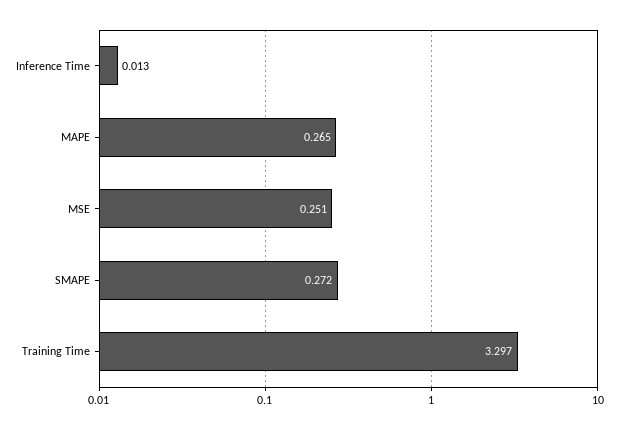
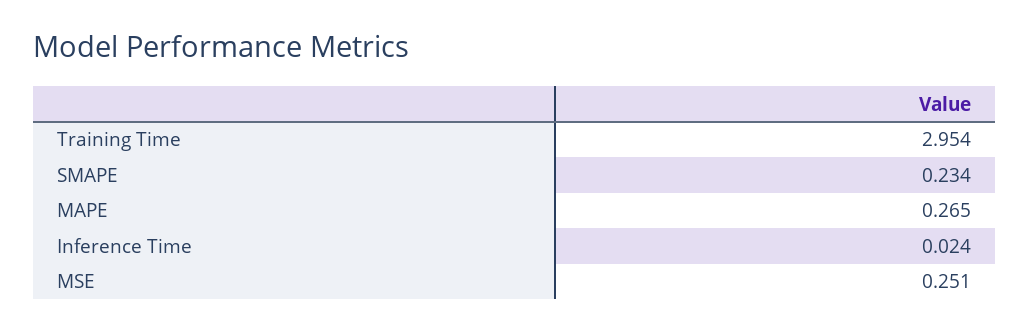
  {
-   "Inference Time": 0.013,
+   "Inference Time": 0.024,
    "MAPE": 0.265,
    "MSE": 0.251,
-   "SMAPE": 0.272,
+   "SMAPE": 0.234,
-   "Training Time": 3.297
+   "Training Time": 2.954
  }

